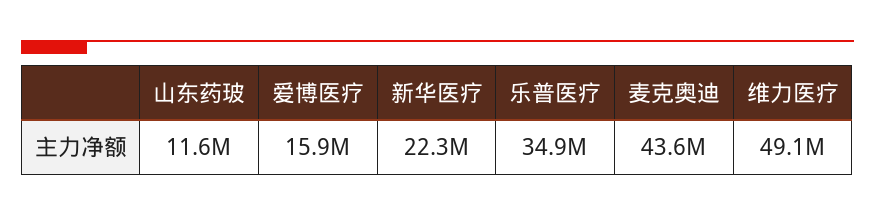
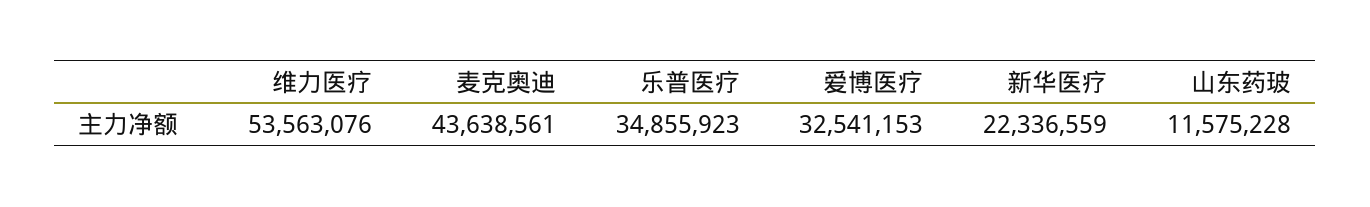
  {
    "山东药玻": 11575228,
-   "爱博医疗": 15900000,
+   "爱博医疗": 32541153,
    "新华医疗": 22336559,
    "乐普医疗": 34855923,
    "麦克奥迪": 43638561,
-   "维力医疗": 49100000
+   "维力医疗": 53563076
  }

